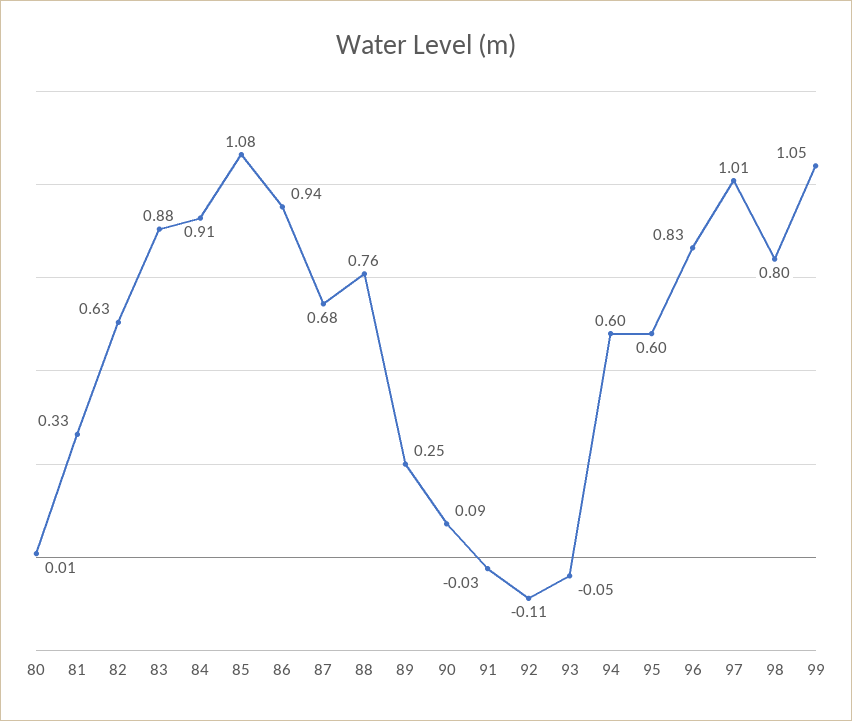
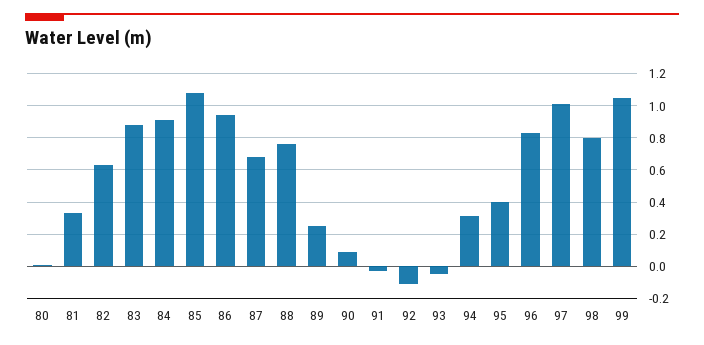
  {
    "80": 0.01,
    "81": 0.33,
    "82": 0.63,
    "83": 0.88,
    "84": 0.91,
    "85": 1.08,
    "86": 0.94,
    "87": 0.68,
    "88": 0.76,
    "89": 0.25,
    "90": 0.09,
    "91": -0.03,
    "92": -0.11,
    "93": -0.05,
-   "94": 0.6,
+   "94": 0.3,
-   "95": 0.6,
+   "95": 0.4,
    "96": 0.83,
    "97": 1.01,
    "98": 0.8,
    "99": 1.05
  }

